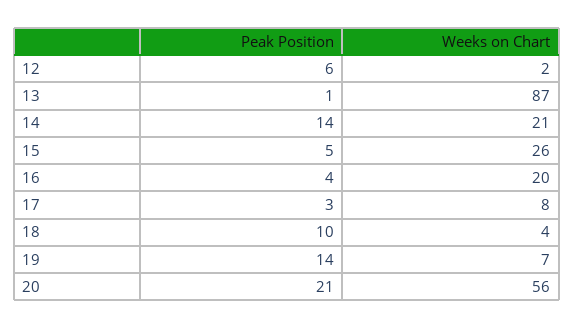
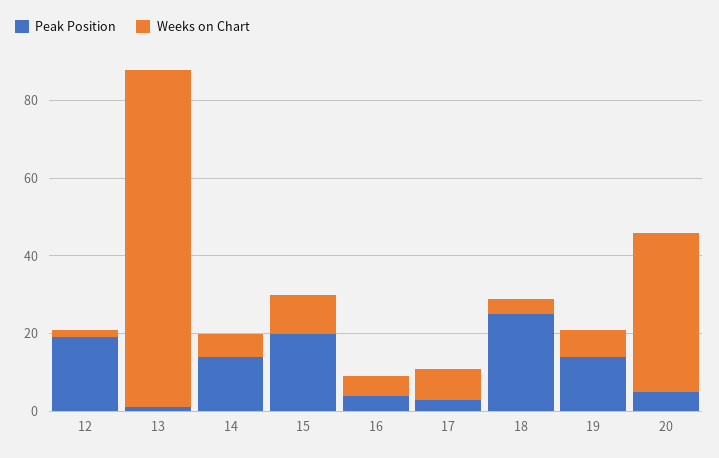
  {
    "Peak Position": {
-     "12": 6,
+     "12": 20,
      "13": 1,
      "14": 14,
-     "15": 5,
+     "15": 20,
      "16": 4,
      "17": 3,
-     "18": 10,
+     "18": 25,
      "19": 14,
-     "20": 21
+     "20": 5
    },
    "Weeks on Chart": {
      "12": 2,
      "13": 87,
-     "14": 21,
+     "14": 5,
-     "15": 26,
+     "15": 10,
-     "16": 20,
+     "16": 5,
      "17": 8,
      "18": 4,
      "19": 7,
-     "20": 56
+     "20": 40
    }
  }

